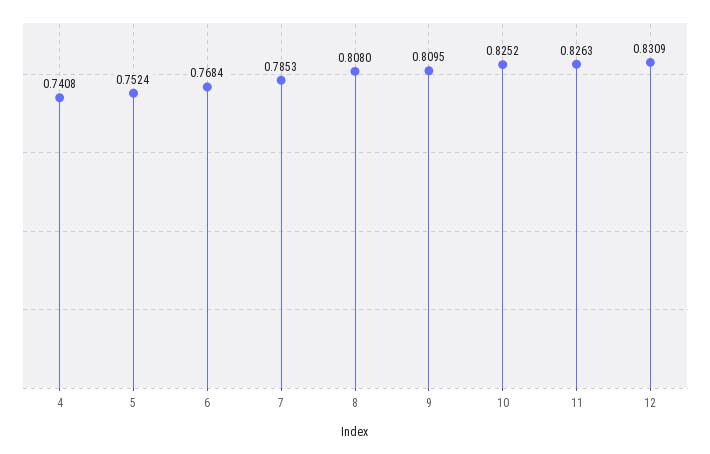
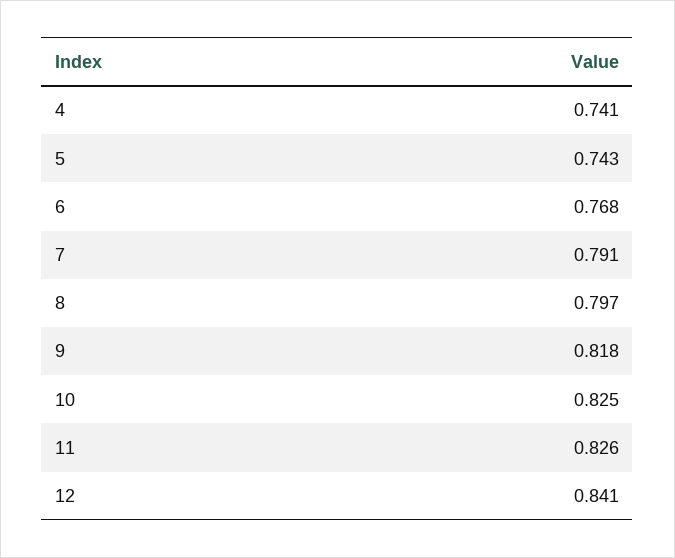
  {
    "4": 0.7408,
-   "5": 0.7524,
+   "5": 0.743,
    "6": 0.7684,
-   "7": 0.7853,
+   "7": 0.791,
-   "8": 0.808,
+   "8": 0.797,
-   "9": 0.8095,
+   "9": 0.818,
    "10": 0.8252,
    "11": 0.8263,
-   "12": 0.8309
+   "12": 0.841
  }

